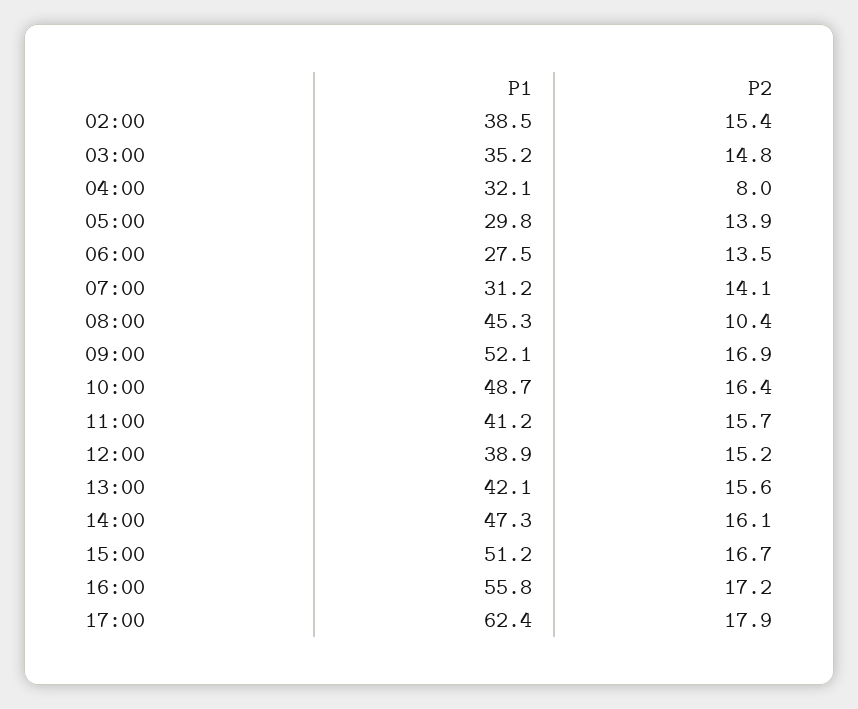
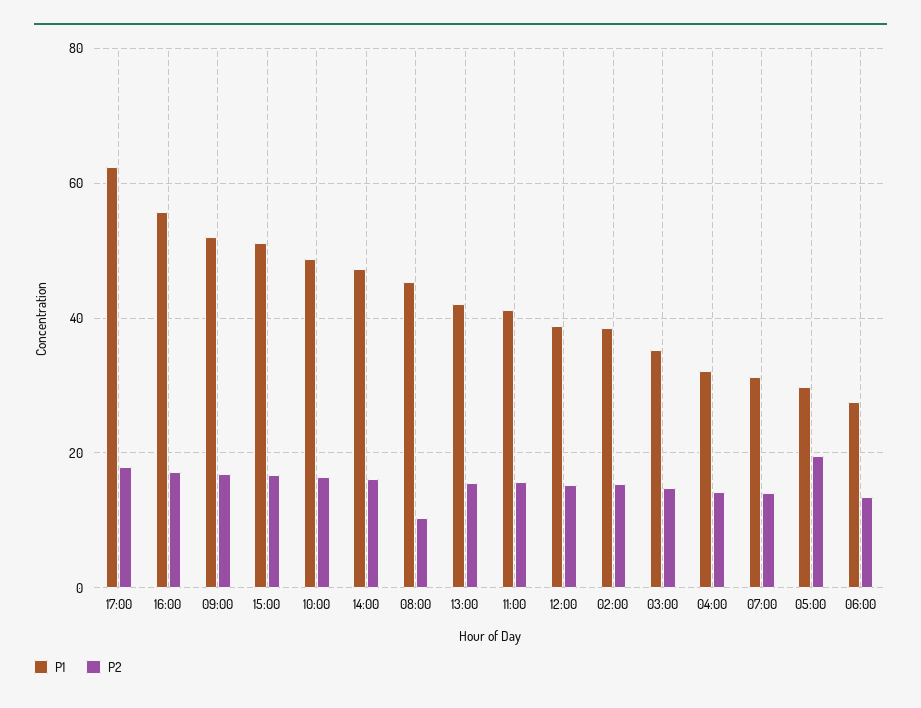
  {
    "P1": {
      "02:00": 38.5,
      "03:00": 35.2,
      "04:00": 32.1,
      "05:00": 29.8,
      "06:00": 27.5,
      "07:00": 31.2,
      "08:00": 45.3,
      "09:00": 52.1,
      "10:00": 48.7,
      "11:00": 41.2,
      "12:00": 38.9,
      "13:00": 42.1,
      "14:00": 47.3,
      "15:00": 51.2,
      "16:00": 55.8,
      "17:00": 62.4
    },
    "P2": {
      "02:00": 15.4,
      "03:00": 14.8,
-     "04:00": 8,
+     "04:00": 14,
-     "05:00": 13.9,
+     "05:00": 20,
      "06:00": 13.5,
      "07:00": 14.1,
      "08:00": 10.4,
      "09:00": 16.9,
      "10:00": 16.4,
      "11:00": 15.7,
      "12:00": 15.2,
      "13:00": 15.6,
      "14:00": 16.1,
      "15:00": 16.7,
      "16:00": 17.2,
      "17:00": 17.9
    }
  }

